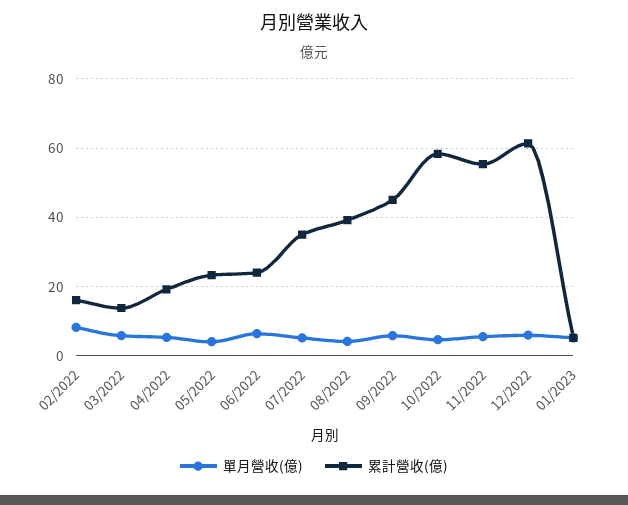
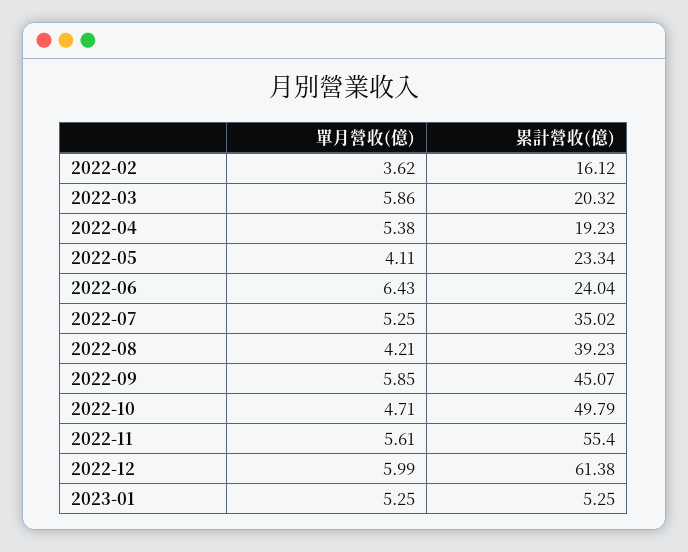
  {
    "單月營收(億)": {
-     "02/2022": 8,
+     "02/2022": 3.62,
      "03/2022": 5.86,
      "04/2022": 5.38,
      "05/2022": 4.11,
      "06/2022": 6.43,
      "07/2022": 5.25,
      "08/2022": 4.21,
      "09/2022": 5.85,
      "10/2022": 4.71,
      "11/2022": 5.61,
      "12/2022": 5.99,
      "01/2023": 5.25
    },
    "累計營收(億)": {
      "02/2022": 16.12,
-     "03/2022": 14,
+     "03/2022": 20.32,
      "04/2022": 19.23,
      "05/2022": 23.34,
      "06/2022": 24.04,
      "07/2022": 35.02,
      "08/2022": 39.23,
      "09/2022": 45.07,
-     "10/2022": 58,
+     "10/2022": 49.79,
      "11/2022": 55.4,
      "12/2022": 61.38,
      "01/2023": 5.25
    }
  }

